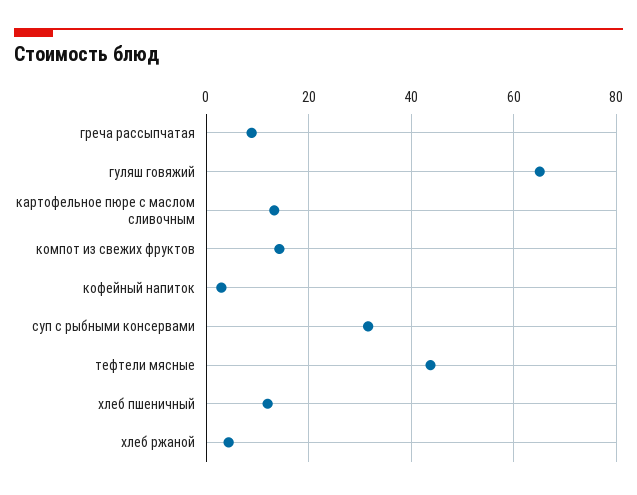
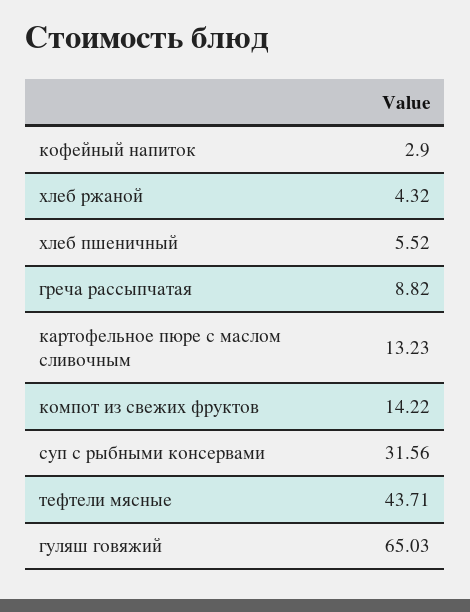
  {
    "греча рассыпчатая": 8.82,
    "гуляш говяжий": 65.03,
    "картофельное пюре с маслом сливочным": 13.23,
    "компот из свежих фруктов": 14.22,
    "кофейный напиток": 2.9,
    "суп с рыбными консервами": 31.56,
    "тефтели мясные": 43.71,
-   "хлеб пшеничный": 12,
+   "хлеб пшеничный": 5.52,
    "хлеб ржаной": 4.32
  }

